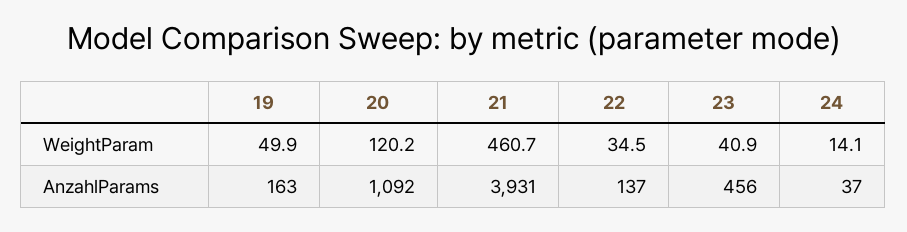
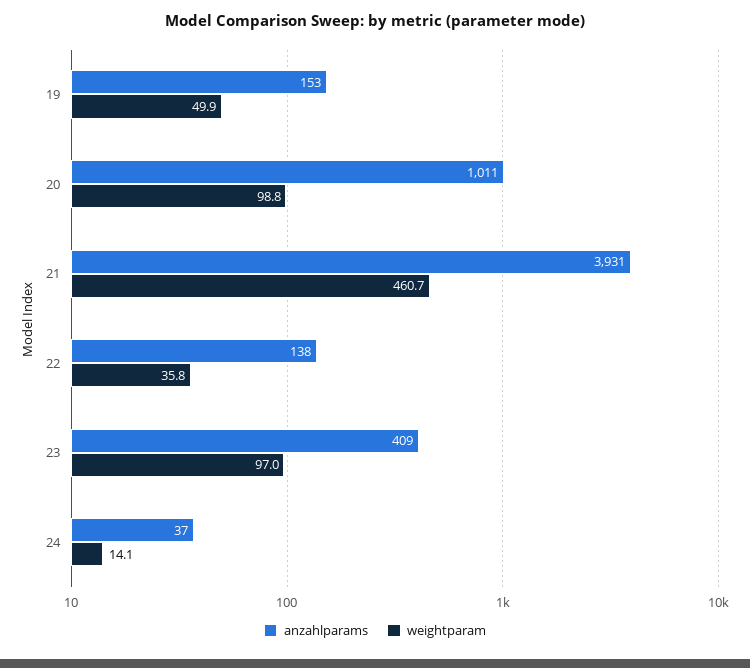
  {
    "WeightParam": {
      "19": 49.9,
-     "20": 120.2,
+     "20": 98.8,
      "21": 460.7,
-     "22": 34.5,
+     "22": 35.8,
-     "23": 40.9,
+     "23": 97,
      "24": 14.1
    },
    "AnzahlParams": {
-     "19": 163,
+     "19": 153,
-     "20": 1092,
+     "20": 1011,
      "21": 3931,
-     "22": 137,
+     "22": 138,
-     "23": 456,
+     "23": 409,
      "24": 37
    }
  }

